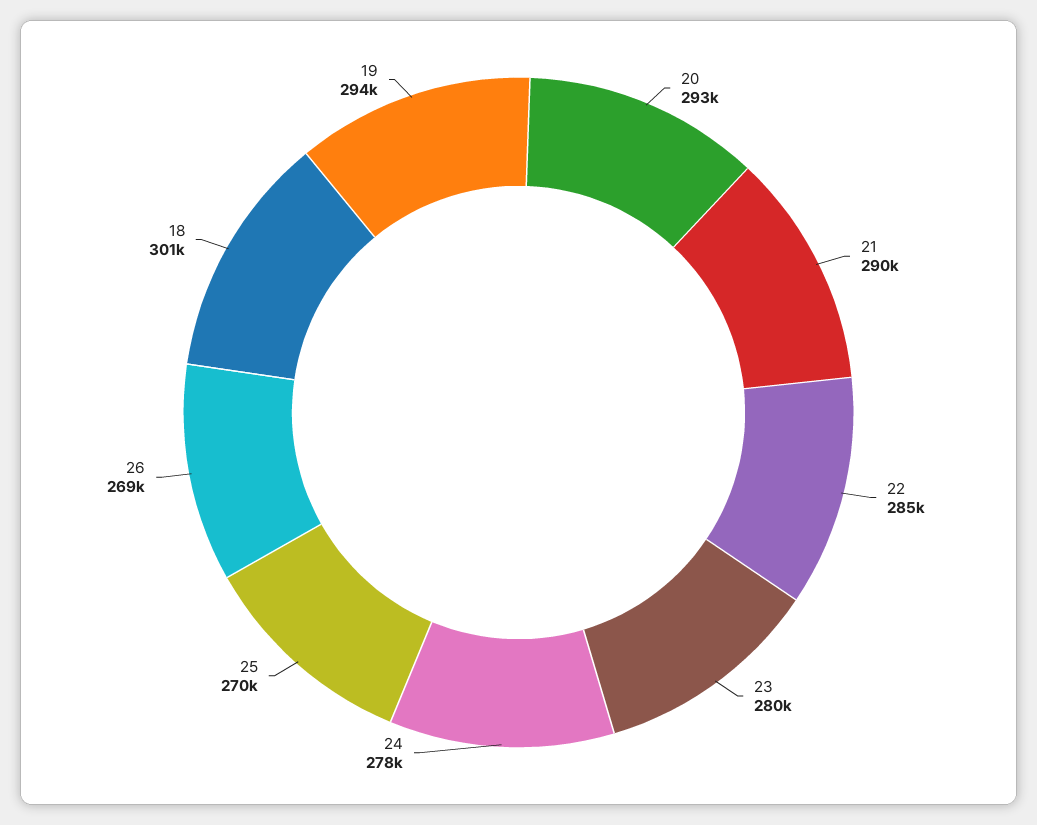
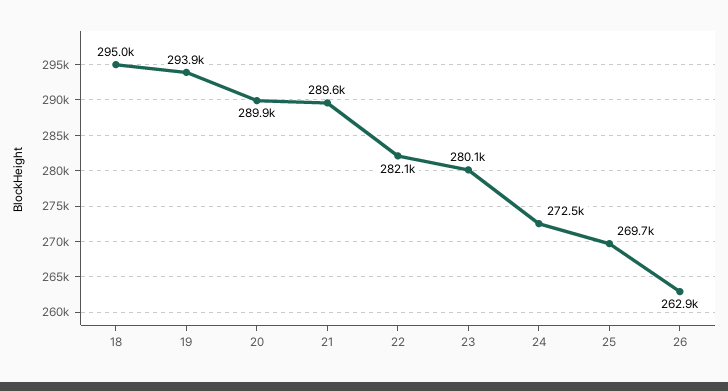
  {
-   "20": 293000,
+   "20": 289900,
    "21": 289600,
-   "22": 285000,
+   "22": 282100,
    "23": 280100,
-   "24": 278000,
+   "24": 272500,
    "25": 269700,
-   "26": 269000,
+   "26": 262900,
-   "18": 301000,
+   "18": 295000,
    "19": 293900
  }

